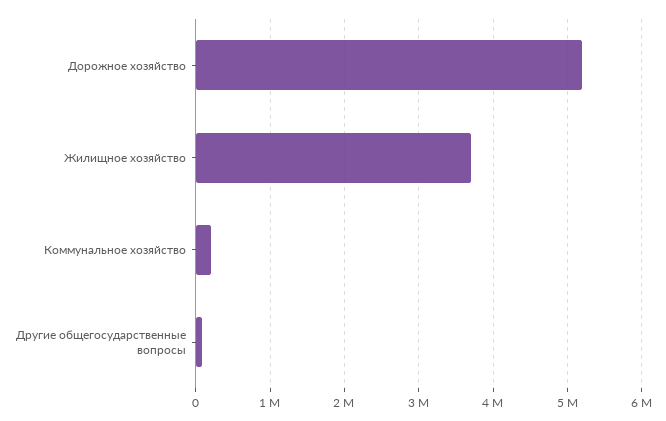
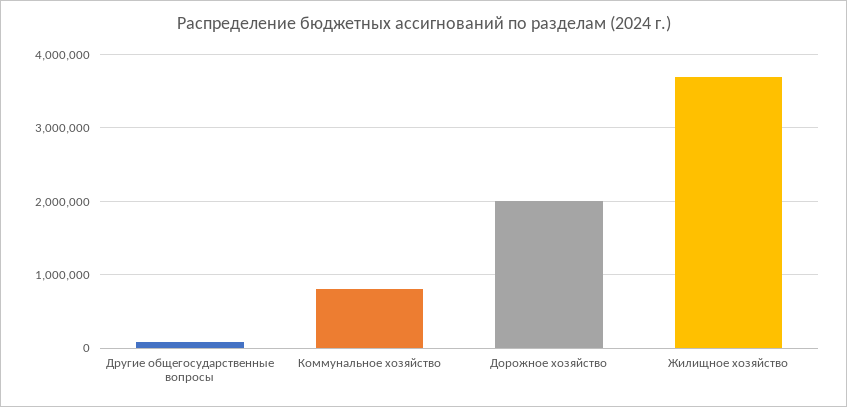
  {
-   "Дорожное хозяйство": 5200000,
+   "Дорожное хозяйство": 2000000,
    "Жилищное хозяйство": 3700000,
-   "Коммунальное хозяйство": 200000,
+   "Коммунальное хозяйство": 800000,
    "Другие общегосударственные вопросы": 100000
  }

